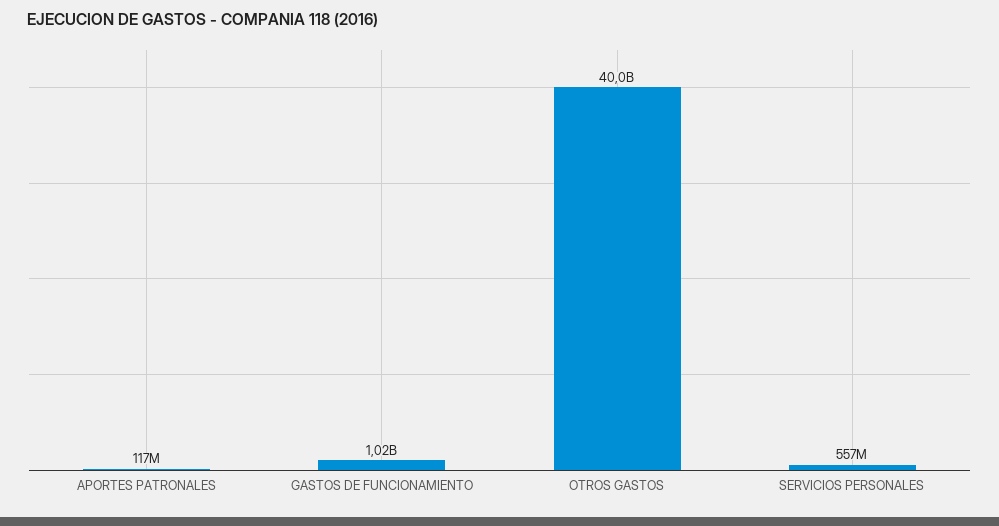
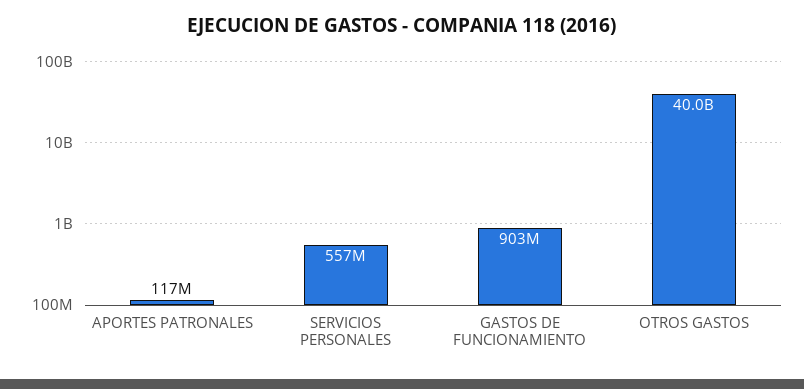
  {
    "APORTES PATRONALES": 117000000,
-   "GASTOS DE FUNCIONAMIENTO": 1020000000,
+   "GASTOS DE FUNCIONAMIENTO": 903000000,
    "OTROS GASTOS": 40000000000,
    "SERVICIOS PERSONALES": 557000000
  }

